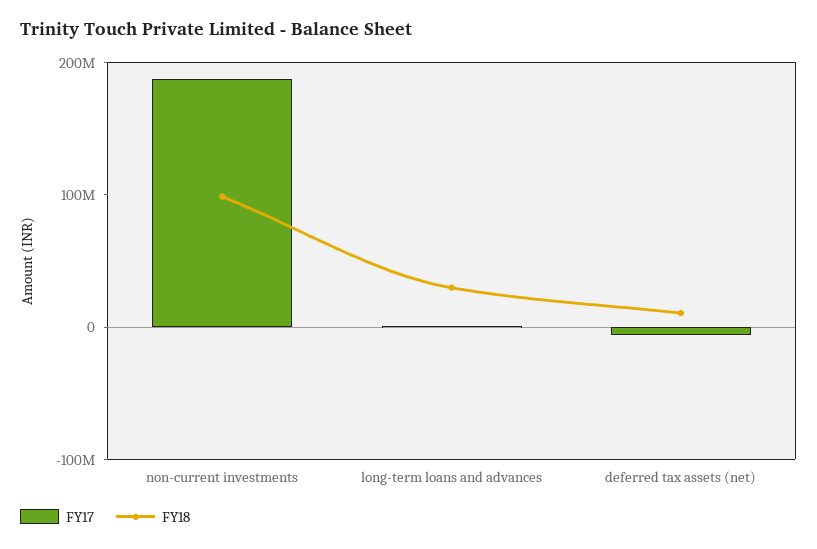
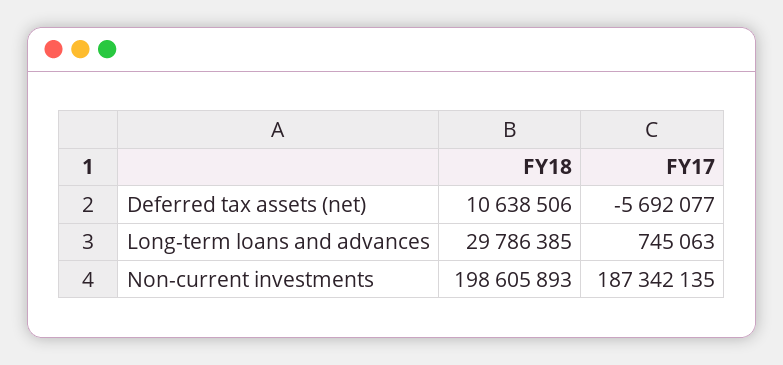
  {
    "FY17": {
      "non-current investments": 187342135,
      "long-term loans and advances": 745063,
      "deferred tax assets (net)": -5692077
    },
    "FY18": {
-     "non-current investments": 100000000,
+     "non-current investments": 198605893,
      "long-term loans and advances": 29786385,
      "deferred tax assets (net)": 10638506
    }
  }

